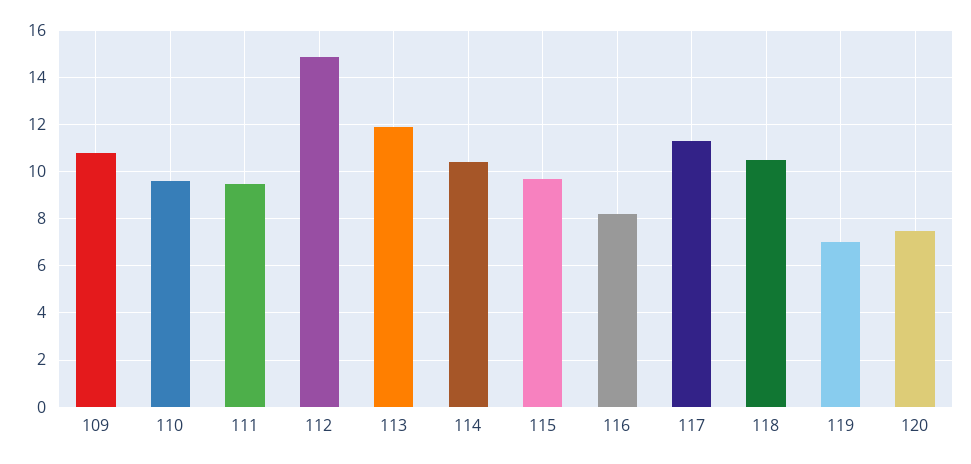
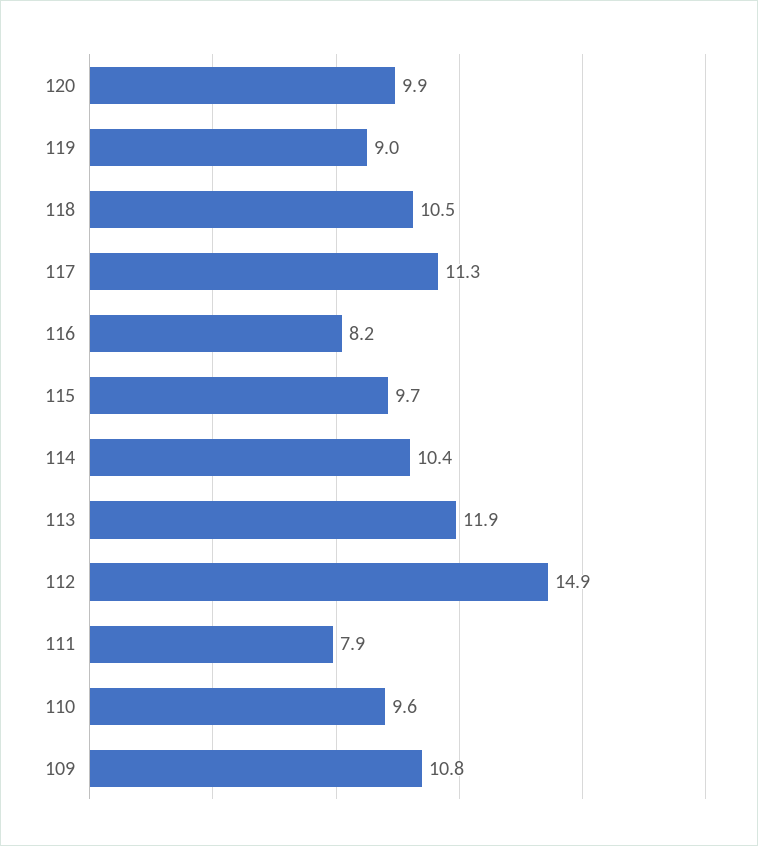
  {
    "109": 10.8,
    "110": 9.6,
-   "111": 9.5,
+   "111": 7.9,
    "112": 14.9,
    "113": 11.9,
    "114": 10.4,
    "115": 9.7,
    "116": 8.2,
    "117": 11.3,
    "118": 10.5,
-   "119": 7,
+   "119": 9,
-   "120": 7.5
+   "120": 9.9
  }

